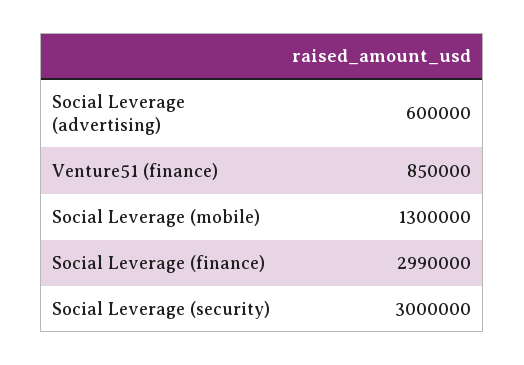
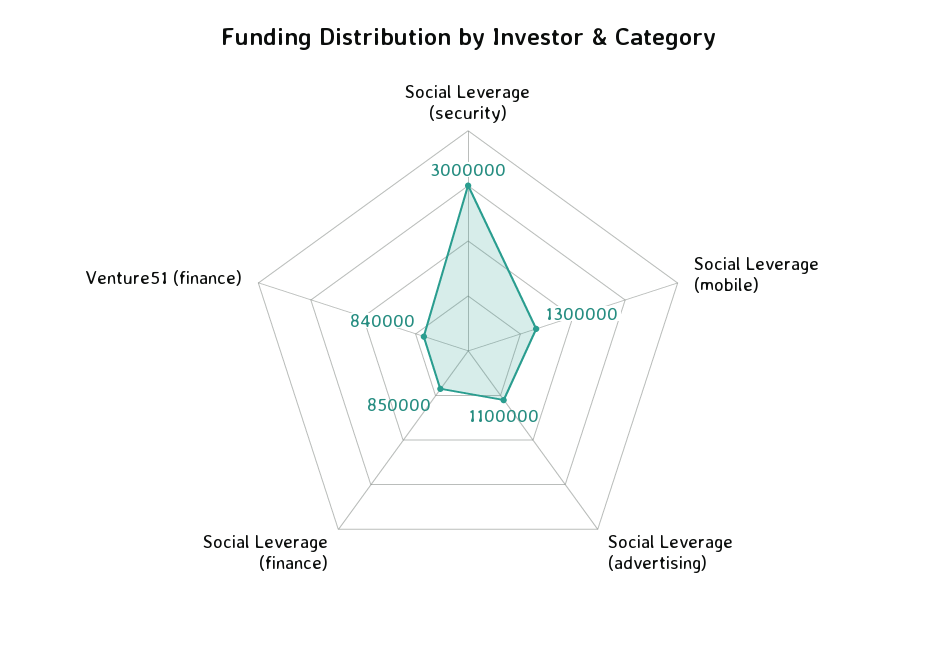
  {
-   "Social Leverage (advertising)": 600000,
+   "Social Leverage (advertising)": 1100000,
-   "Venture51 (finance)": 850000,
+   "Venture51 (finance)": 840000,
    "Social Leverage (mobile)": 1300000,
-   "Social Leverage (finance)": 2990000,
+   "Social Leverage (finance)": 850000,
    "Social Leverage (security)": 3000000
  }

